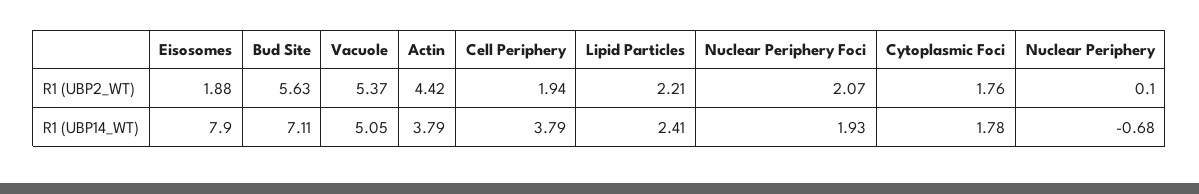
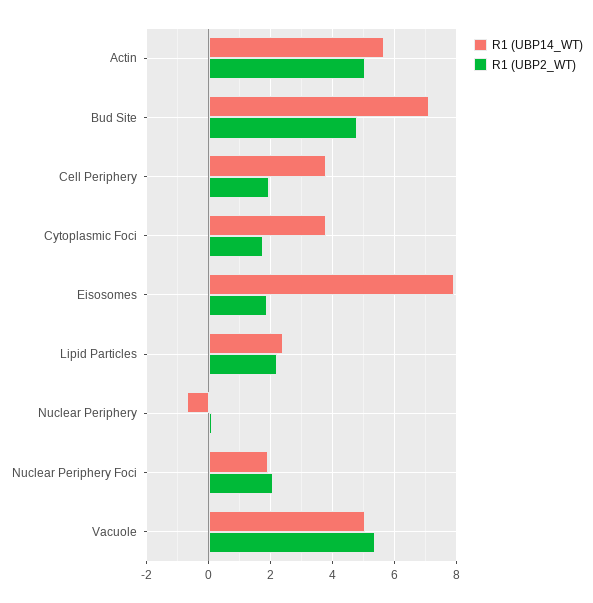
  {
    "R1 (UBP2_WT)": {
      "Eisosomes": 1.88,
-     "Bud Site": 5.63,
+     "Bud Site": 4.8,
      "Vacuole": 5.37,
-     "Actin": 4.42,
+     "Actin": 5,
      "Cell Periphery": 1.94,
      "Lipid Particles": 2.21,
      "Nuclear Periphery Foci": 2.07,
      "Cytoplasmic Foci": 1.76,
      "Nuclear Periphery": 0.1
    },
    "R1 (UBP14_WT)": {
      "Eisosomes": 7.9,
      "Bud Site": 7.11,
      "Vacuole": 5.05,
-     "Actin": 3.79,
+     "Actin": 5.6,
      "Cell Periphery": 3.79,
      "Lipid Particles": 2.41,
      "Nuclear Periphery Foci": 1.93,
-     "Cytoplasmic Foci": 1.78,
+     "Cytoplasmic Foci": 3.8,
      "Nuclear Periphery": -0.68
    }
  }

